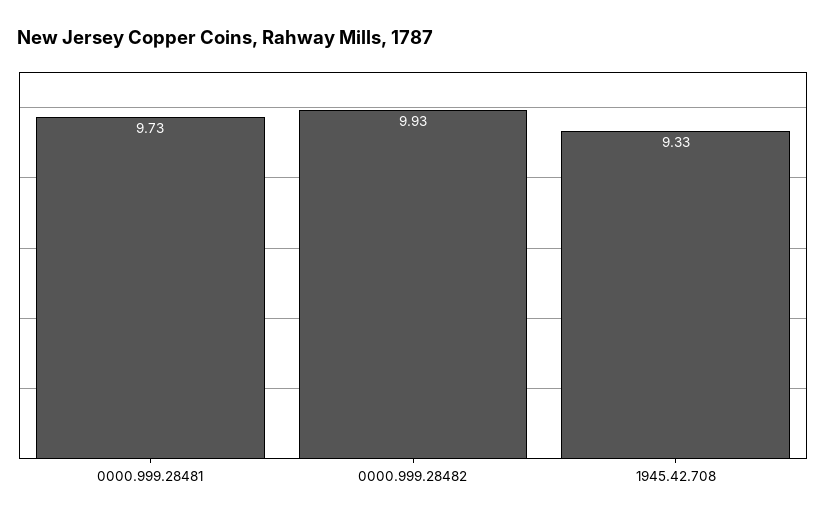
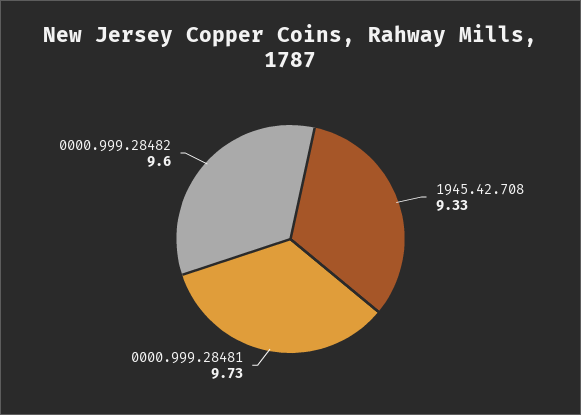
  {
    "0000.999.28481": 9.73,
-   "0000.999.28482": 9.93,
+   "0000.999.28482": 9.6,
    "1945.42.708": 9.33
  }

